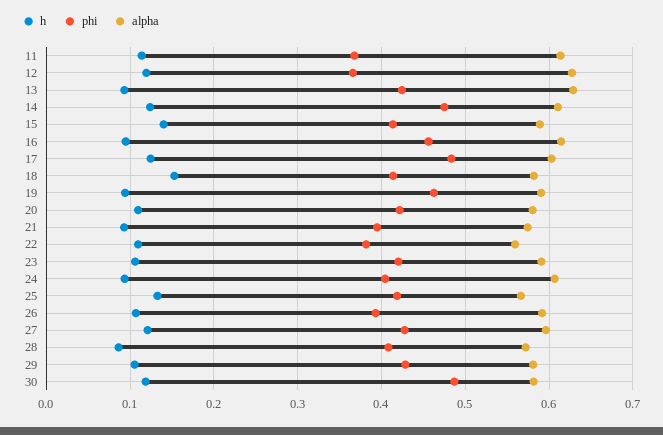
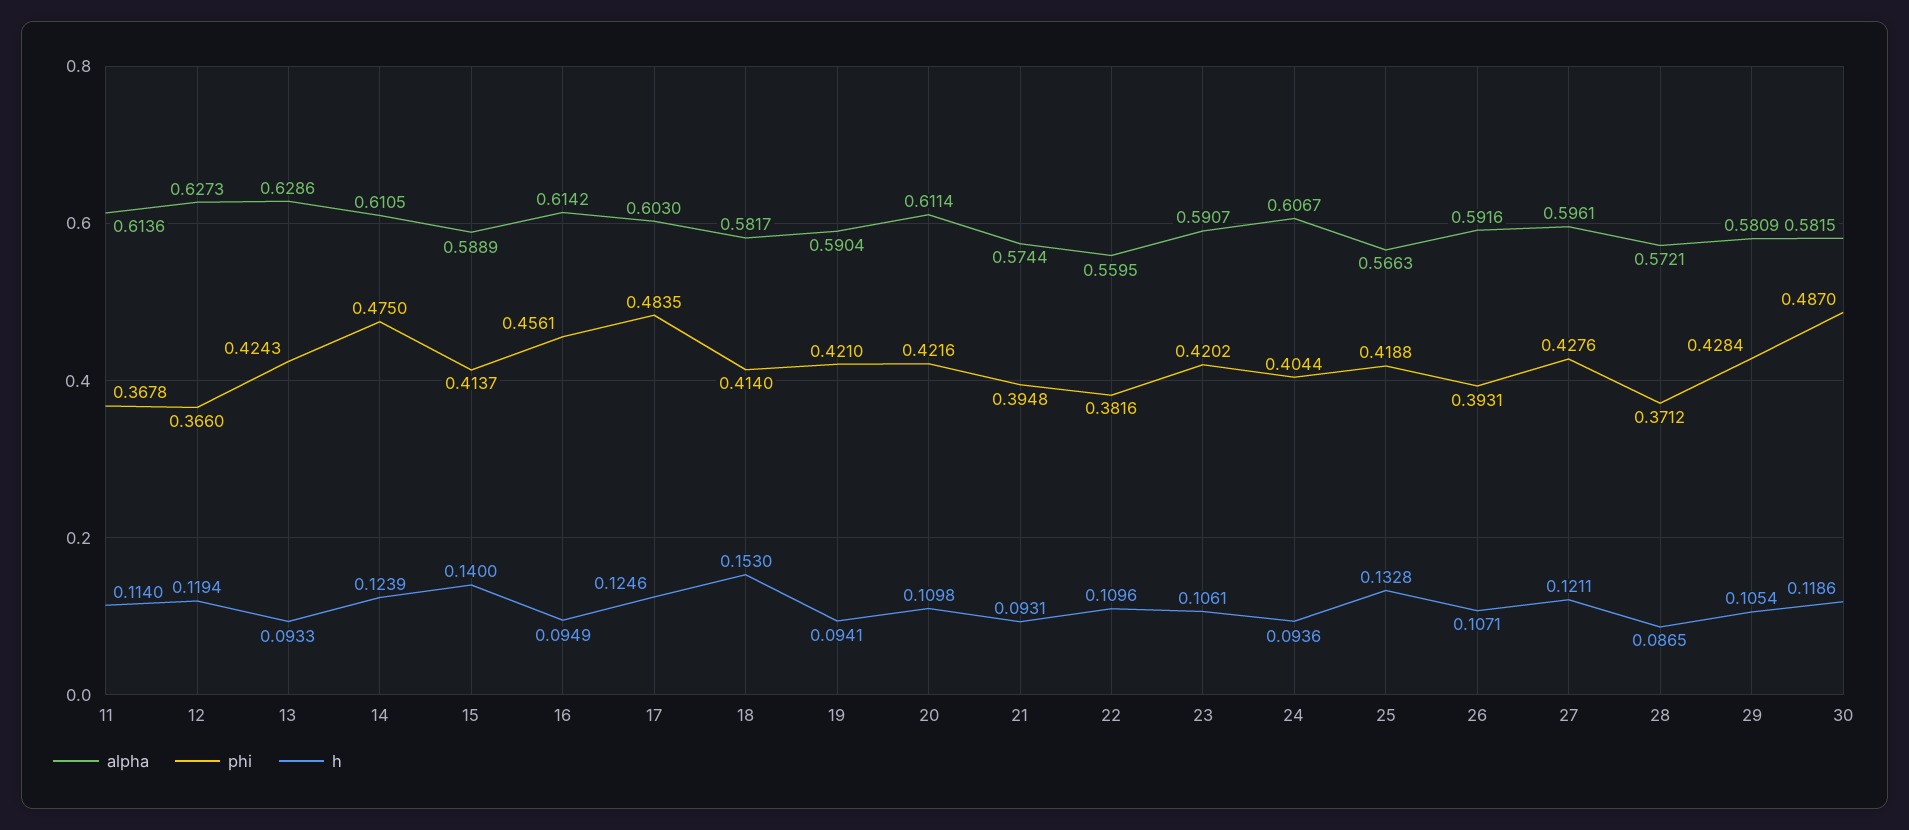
  {
    "h": {
      "11": 0.114,
      "12": 0.1194,
      "13": 0.0933,
      "14": 0.1239,
      "15": 0.14,
      "16": 0.0949,
      "17": 0.1246,
      "18": 0.153,
      "19": 0.0941,
      "20": 0.1098,
      "21": 0.0931,
      "22": 0.1096,
      "23": 0.1061,
      "24": 0.0936,
      "25": 0.1328,
      "26": 0.1071,
      "27": 0.1211,
      "28": 0.0865,
      "29": 0.1054,
      "30": 0.1186
    },
    "phi": {
      "11": 0.3678,
      "12": 0.366,
      "13": 0.4243,
      "14": 0.475,
      "15": 0.4137,
      "16": 0.4561,
      "17": 0.4835,
      "18": 0.414,
-     "19": 0.46,
+     "19": 0.421,
      "20": 0.4216,
      "21": 0.3948,
      "22": 0.3816,
      "23": 0.4202,
      "24": 0.4044,
      "25": 0.4188,
      "26": 0.3931,
      "27": 0.4276,
-     "28": 0.41,
+     "28": 0.3712,
      "29": 0.4284,
      "30": 0.487
    },
    "alpha": {
      "11": 0.6136,
      "12": 0.6273,
      "13": 0.6286,
      "14": 0.6105,
      "15": 0.5889,
      "16": 0.6142,
      "17": 0.603,
      "18": 0.5817,
      "19": 0.5904,
-     "20": 0.58,
+     "20": 0.6114,
      "21": 0.5744,
      "22": 0.5595,
      "23": 0.5907,
      "24": 0.6067,
      "25": 0.5663,
      "26": 0.5916,
      "27": 0.5961,
      "28": 0.5721,
      "29": 0.5809,
      "30": 0.5815
    }
  }

